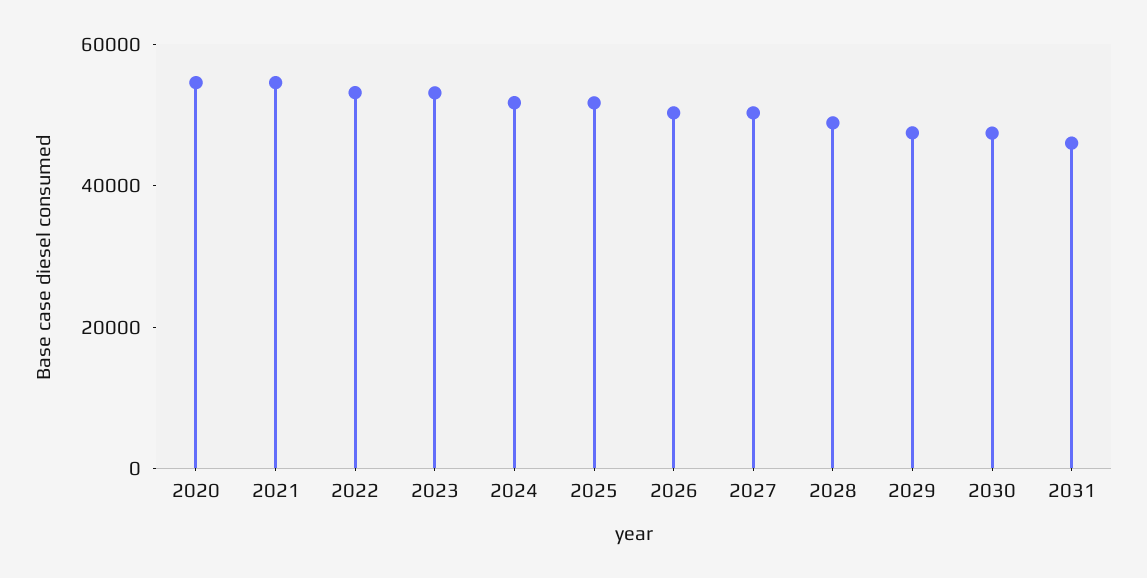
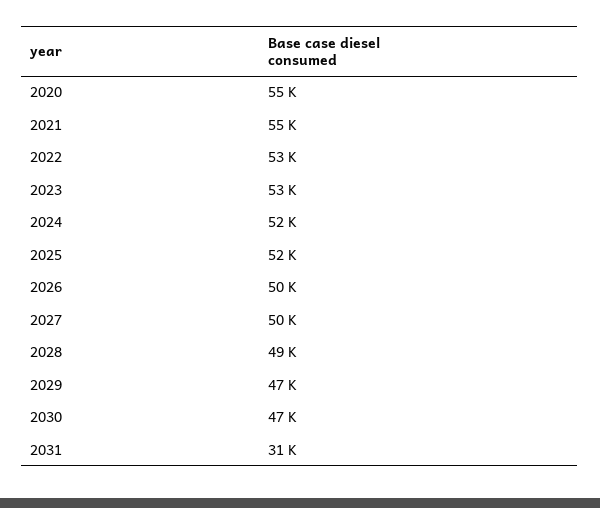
  {
    "2020": 55000,
    "2021": 55000,
    "2022": 53000,
    "2023": 53000,
    "2024": 52000,
    "2025": 52000,
    "2026": 50000,
    "2027": 50000,
    "2028": 49000,
    "2029": 47000,
    "2030": 47000,
-   "2031": 45000
+   "2031": 31000
  }

